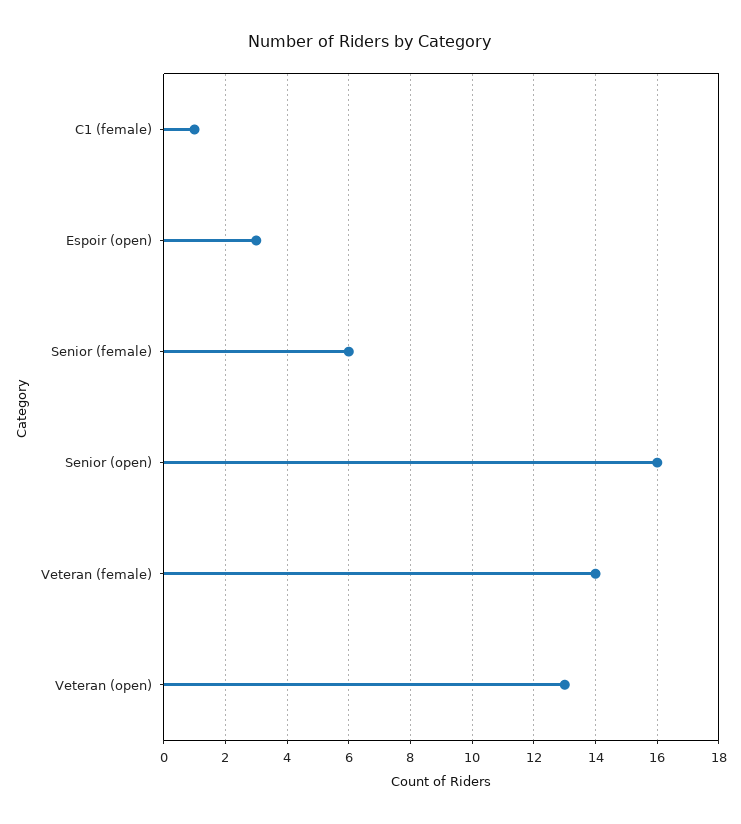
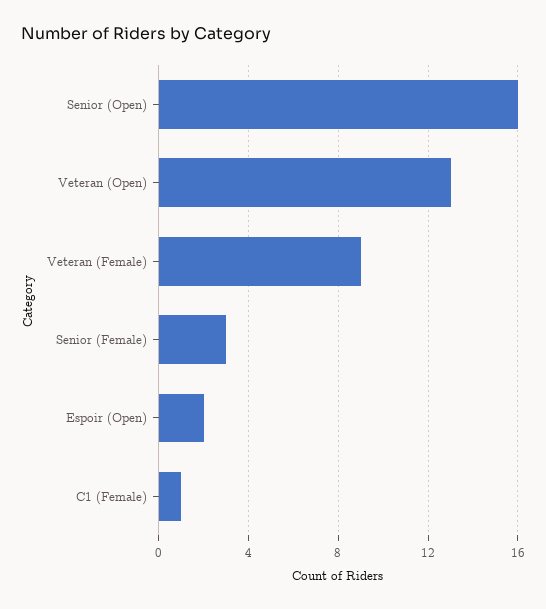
  {
    "C1 (female)": 1,
-   "Espoir (open)": 3,
+   "Espoir (open)": 2,
-   "Senior (female)": 6,
+   "Senior (female)": 3,
    "Senior (open)": 16,
-   "Veteran (female)": 14,
+   "Veteran (female)": 9,
    "Veteran (open)": 13
  }

